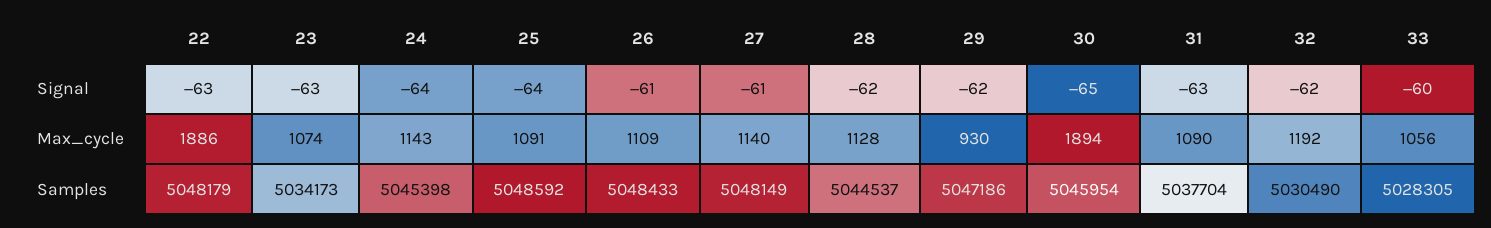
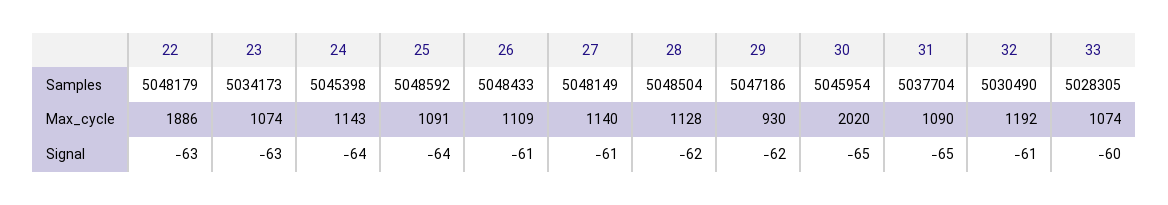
  {
    "22": {
      "Signal": -63,
      "Max_cycle": 1886,
      "Samples": 5048179
    },
    "23": {
      "Signal": -63,
      "Max_cycle": 1074,
      "Samples": 5034173
    },
    "24": {
      "Signal": -64,
      "Max_cycle": 1143,
      "Samples": 5045398
    },
    "25": {
      "Signal": -64,
      "Max_cycle": 1091,
      "Samples": 5048592
    },
    "26": {
      "Signal": -61,
      "Max_cycle": 1109,
      "Samples": 5048433
    },
    "27": {
      "Signal": -61,
      "Max_cycle": 1140,
      "Samples": 5048149
    },
    "28": {
      "Signal": -62,
      "Max_cycle": 1128,
-     "Samples": 5044537
+     "Samples": 5048504
    },
    "29": {
      "Signal": -62,
      "Max_cycle": 930,
      "Samples": 5047186
    },
    "30": {
      "Signal": -65,
-     "Max_cycle": 1894,
+     "Max_cycle": 2020,
      "Samples": 5045954
    },
    "31": {
-     "Signal": -63,
+     "Signal": -65,
      "Max_cycle": 1090,
      "Samples": 5037704
    },
    "32": {
-     "Signal": -62,
+     "Signal": -61,
      "Max_cycle": 1192,
      "Samples": 5030490
    },
    "33": {
      "Signal": -60,
-     "Max_cycle": 1056,
+     "Max_cycle": 1074,
      "Samples": 5028305
    }
  }

